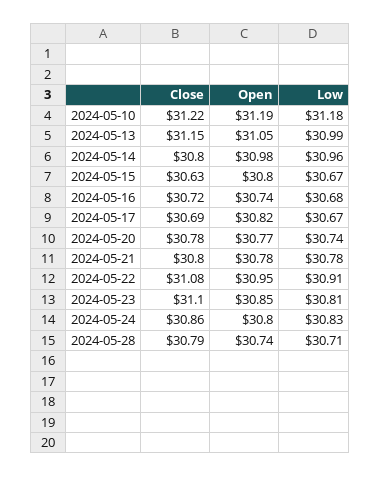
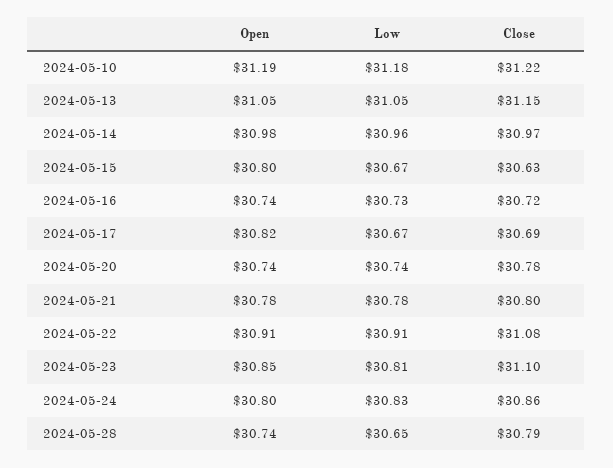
  {
    "Close": {
      "2024-05-10": 31.22,
      "2024-05-13": 31.15,
-     "2024-05-14": 30.8,
+     "2024-05-14": 30.97,
      "2024-05-15": 30.63,
      "2024-05-16": 30.72,
      "2024-05-17": 30.69,
      "2024-05-20": 30.78,
      "2024-05-21": 30.8,
      "2024-05-22": 31.08,
      "2024-05-23": 31.1,
      "2024-05-24": 30.86,
      "2024-05-28": 30.79
    },
    "Open": {
      "2024-05-10": 31.19,
      "2024-05-13": 31.05,
      "2024-05-14": 30.98,
      "2024-05-15": 30.8,
      "2024-05-16": 30.74,
      "2024-05-17": 30.82,
-     "2024-05-20": 30.77,
+     "2024-05-20": 30.74,
      "2024-05-21": 30.78,
-     "2024-05-22": 30.95,
+     "2024-05-22": 30.91,
      "2024-05-23": 30.85,
      "2024-05-24": 30.8,
      "2024-05-28": 30.74
    },
    "Low": {
      "2024-05-10": 31.18,
-     "2024-05-13": 30.99,
+     "2024-05-13": 31.05,
      "2024-05-14": 30.96,
      "2024-05-15": 30.67,
-     "2024-05-16": 30.68,
+     "2024-05-16": 30.73,
      "2024-05-17": 30.67,
      "2024-05-20": 30.74,
      "2024-05-21": 30.78,
      "2024-05-22": 30.91,
      "2024-05-23": 30.81,
      "2024-05-24": 30.83,
-     "2024-05-28": 30.71
+     "2024-05-28": 30.65
    }
  }

